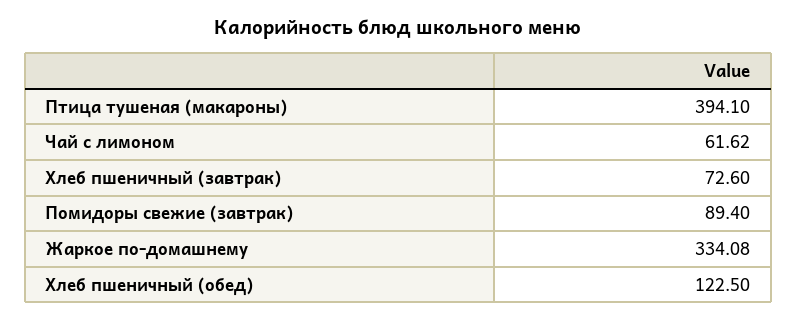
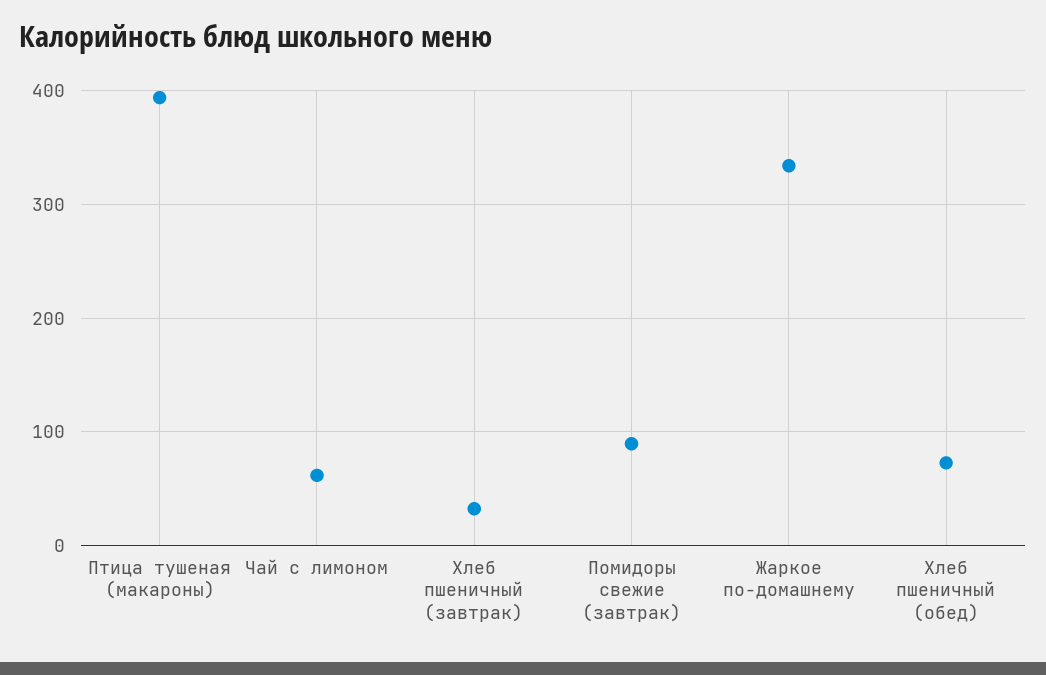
  {
    "Птица тушеная (макароны)": 394.1,
    "Чай с лимоном": 61.62,
-   "Хлеб пшеничный (завтрак)": 72.6,
+   "Хлеб пшеничный (завтрак)": 30,
    "Помидоры свежие (завтрак)": 89.4,
    "Жаркое по-домашнему": 334.08,
-   "Хлеб пшеничный (обед)": 122.5
+   "Хлеб пшеничный (обед)": 70
  }

